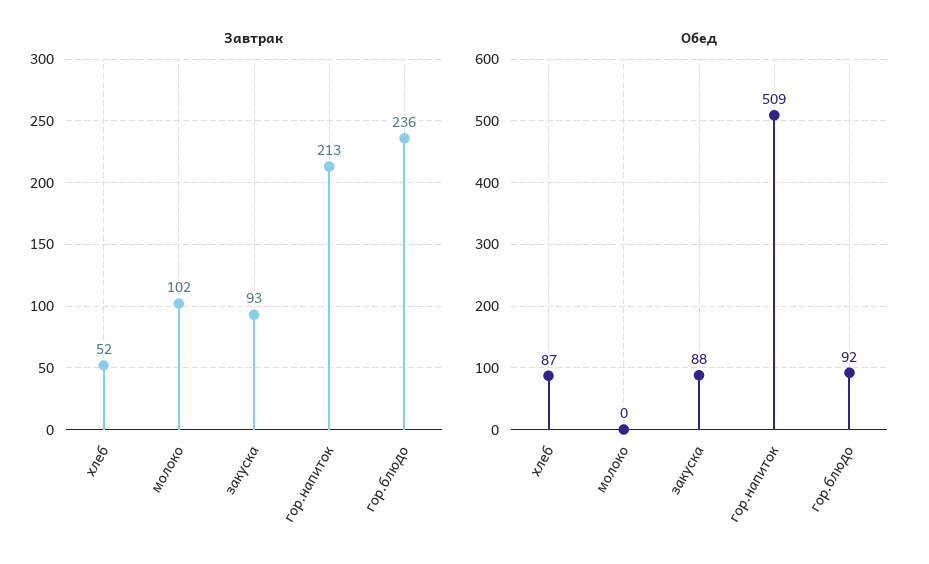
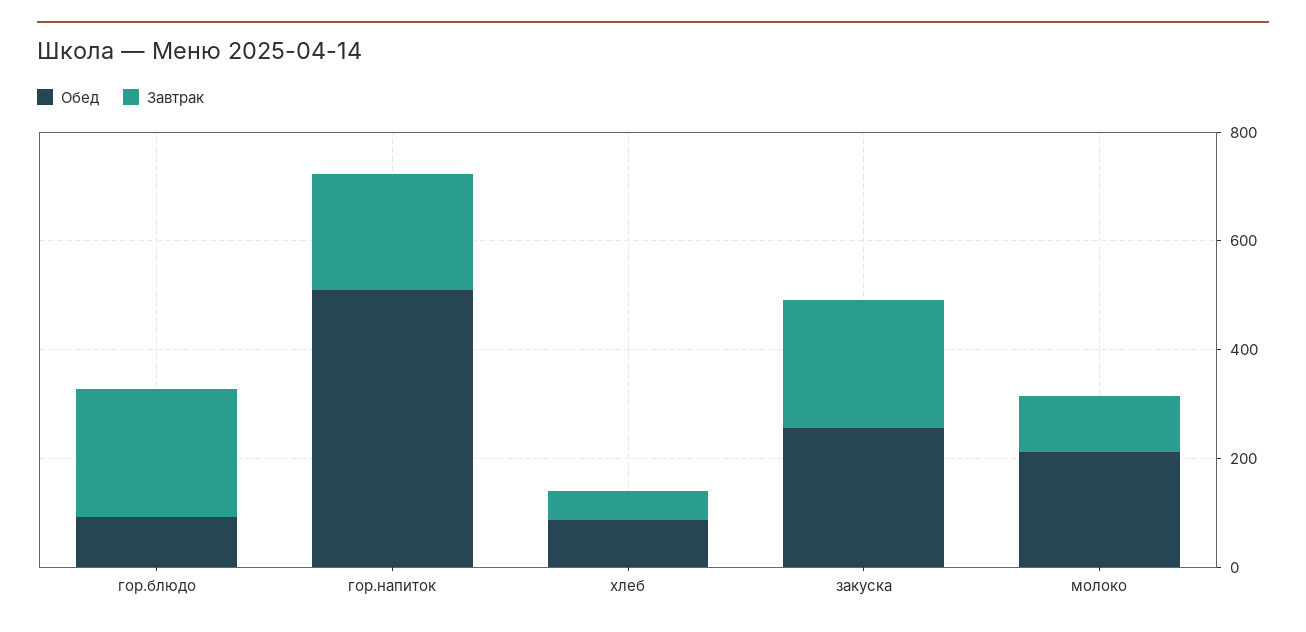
  {
    "Завтрак": {
      "хлеб": 52,
      "молоко": 102,
-     "закуска": 93,
+     "закуска": 250,
      "гор.напиток": 213,
      "гор.блюдо": 236
    },
    "Обед": {
      "хлеб": 87,
-     "молоко": 0,
+     "молоко": 200,
-     "закуска": 88,
+     "закуска": 250,
      "гор.напиток": 509,
      "гор.блюдо": 92
    }
  }

